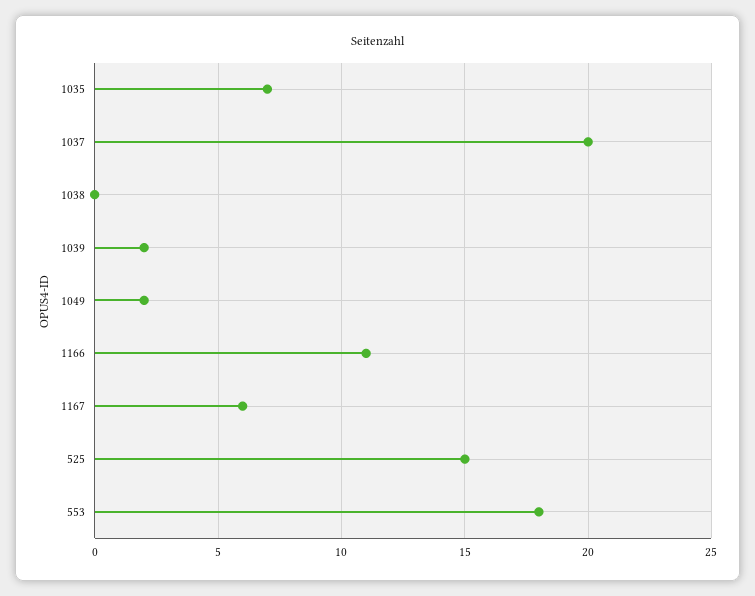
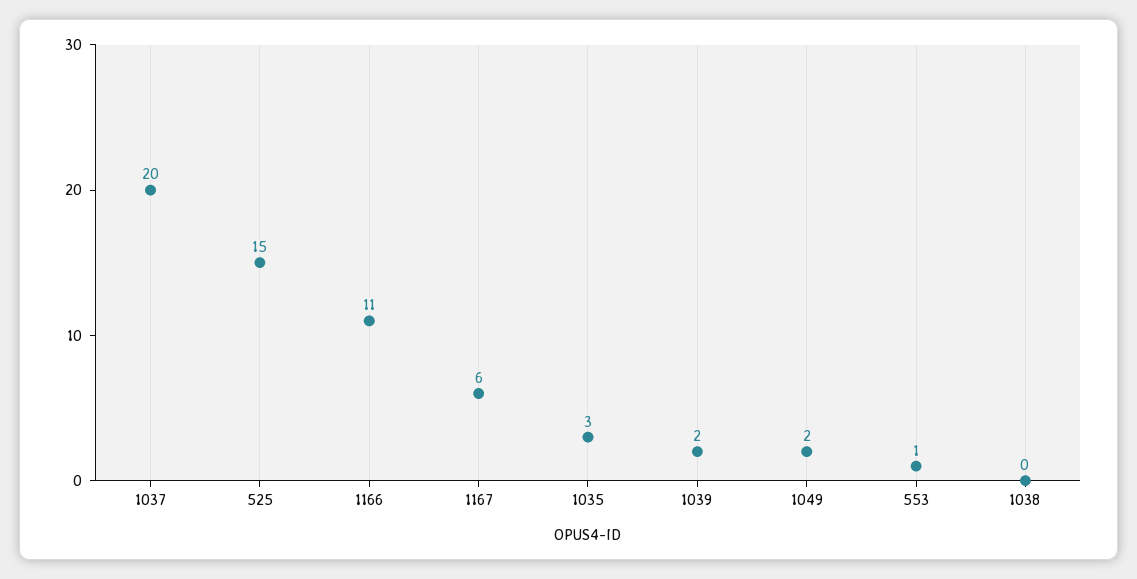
  {
-   "1035": 7,
+   "1035": 3,
    "1037": 20,
    "1038": 0,
    "1039": 2,
    "1049": 2,
    "1166": 11,
    "1167": 6,
    "525": 15,
-   "553": 18
+   "553": 1
  }

